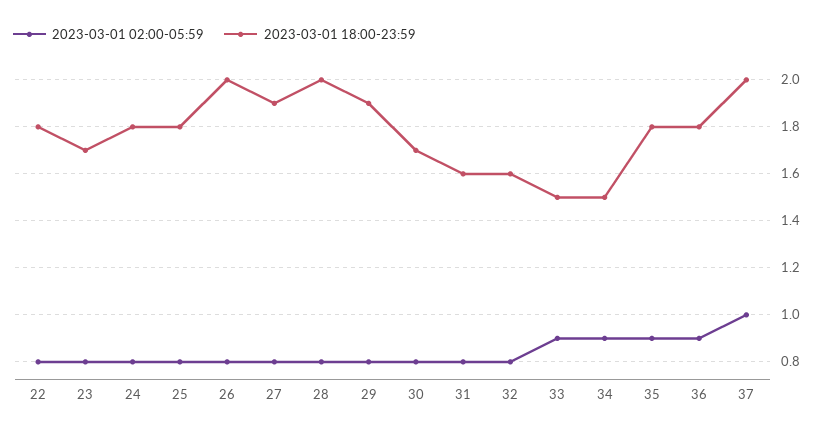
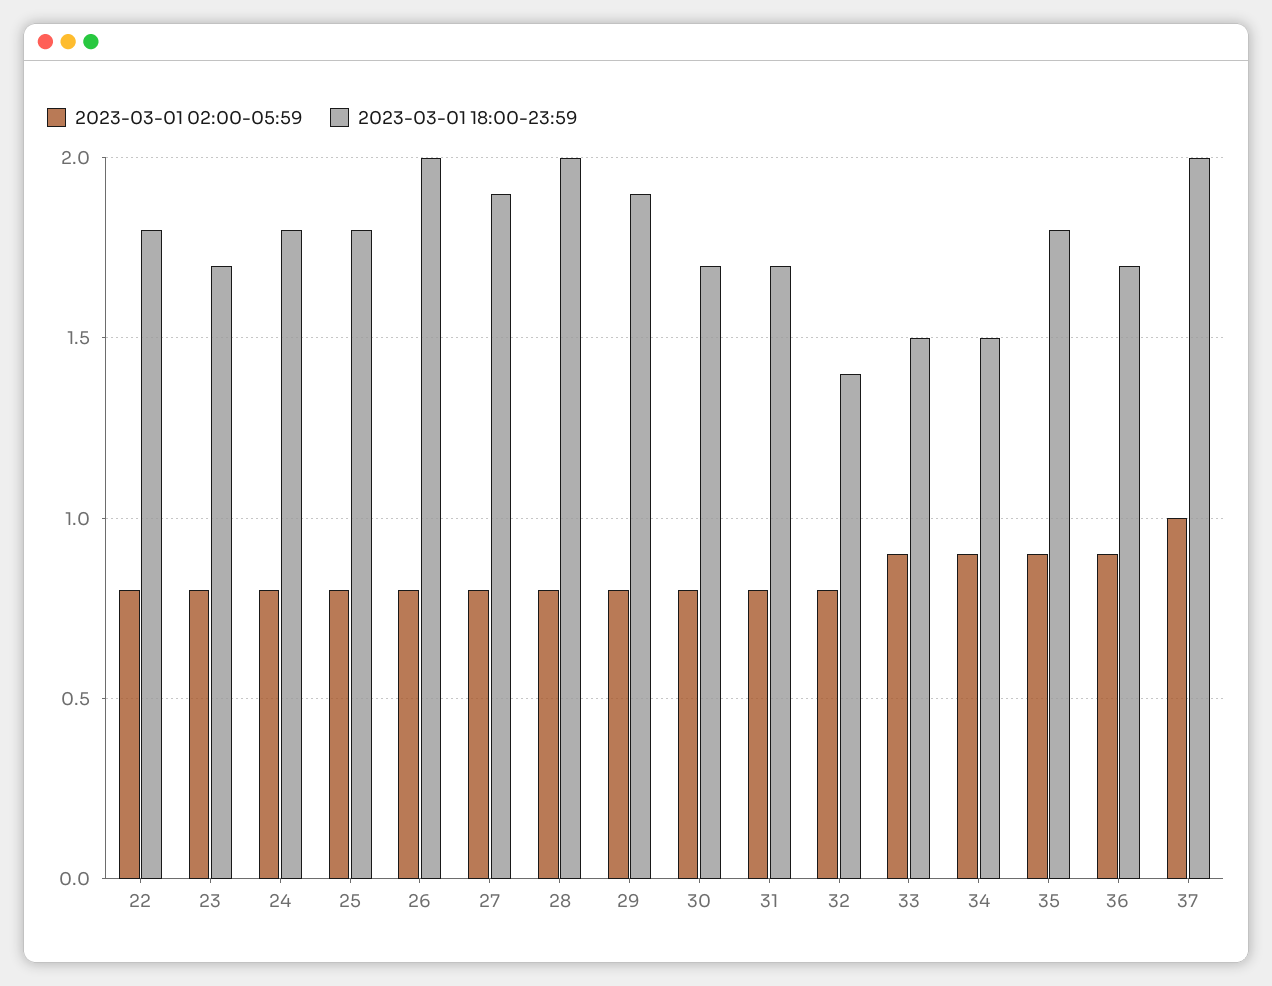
  {
    "2023-03-01 02:00-05:59": {
      "22": 0.8,
      "23": 0.8,
      "24": 0.8,
      "25": 0.8,
      "26": 0.8,
      "27": 0.8,
      "28": 0.8,
      "29": 0.8,
      "30": 0.8,
      "31": 0.8,
      "32": 0.8,
      "33": 0.9,
      "34": 0.9,
      "35": 0.9,
      "36": 0.9,
      "37": 1
    },
    "2023-03-01 18:00-23:59": {
      "22": 1.8,
      "23": 1.7,
      "24": 1.8,
      "25": 1.8,
      "26": 2,
      "27": 1.9,
      "28": 2,
      "29": 1.9,
      "30": 1.7,
-     "31": 1.6,
+     "31": 1.7,
-     "32": 1.6,
+     "32": 1.4,
      "33": 1.5,
      "34": 1.5,
      "35": 1.8,
-     "36": 1.8,
+     "36": 1.7,
      "37": 2
    }
  }

